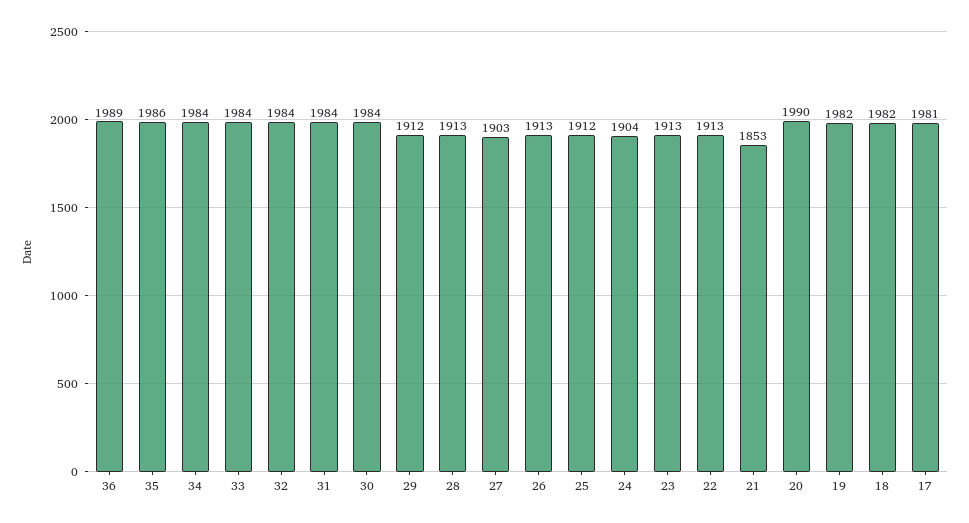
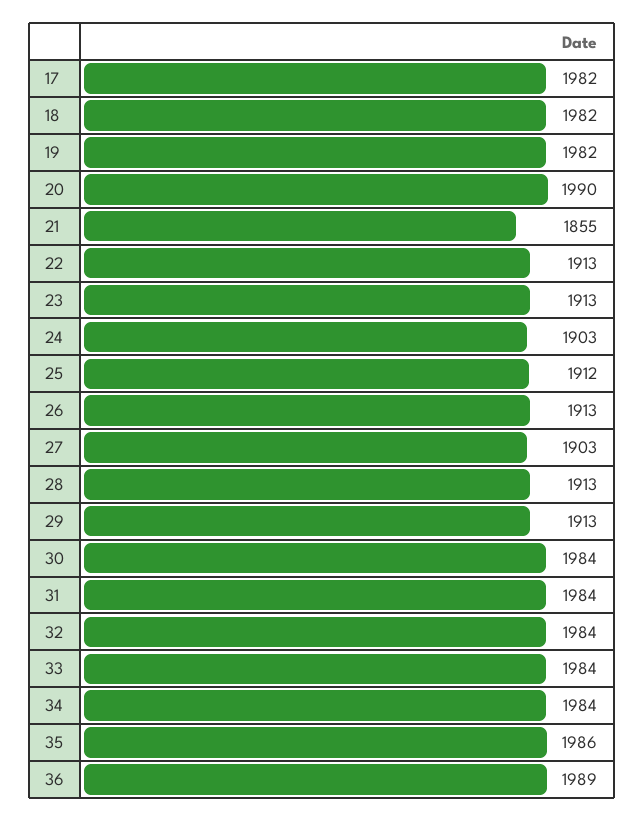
  {
    "36": 1989,
    "35": 1986,
    "34": 1984,
    "33": 1984,
    "32": 1984,
    "31": 1984,
    "30": 1984,
-   "29": 1912,
+   "29": 1913,
    "28": 1913,
    "27": 1903,
    "26": 1913,
    "25": 1912,
-   "24": 1904,
+   "24": 1903,
    "23": 1913,
    "22": 1913,
-   "21": 1853,
+   "21": 1855,
    "20": 1990,
    "19": 1982,
    "18": 1982,
-   "17": 1981
+   "17": 1982
  }

